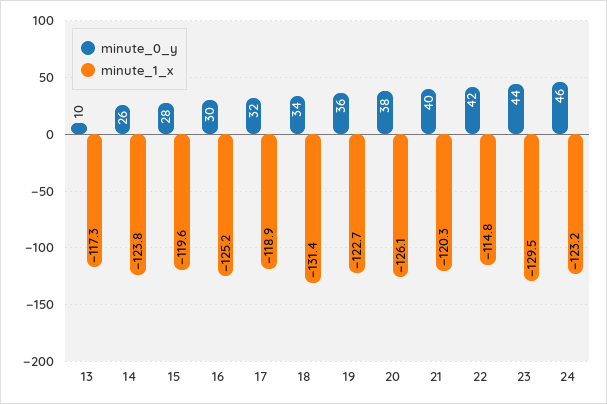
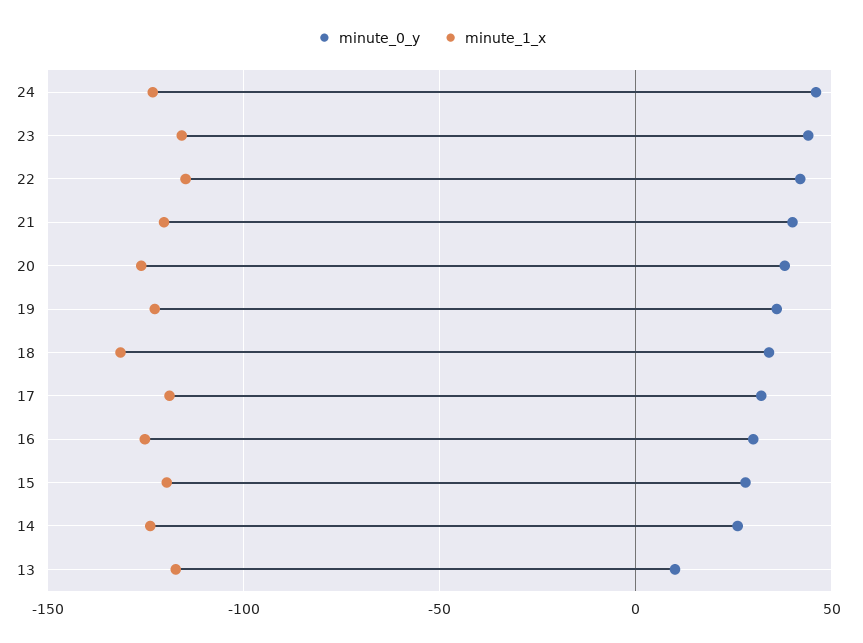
  {
    "minute_0_y": {
      "13": 10,
      "14": 26,
      "15": 28,
      "16": 30,
      "17": 32,
      "18": 34,
      "19": 36,
      "20": 38,
      "21": 40,
      "22": 42,
      "23": 44,
      "24": 46
    },
    "minute_1_x": {
      "13": -117.3,
      "14": -123.8,
      "15": -119.6,
      "16": -125.2,
      "17": -118.9,
      "18": -131.4,
      "19": -122.7,
      "20": -126.1,
      "21": -120.3,
      "22": -114.8,
-     "23": -129.5,
+     "23": -115,
      "24": -123.2
    }
  }

